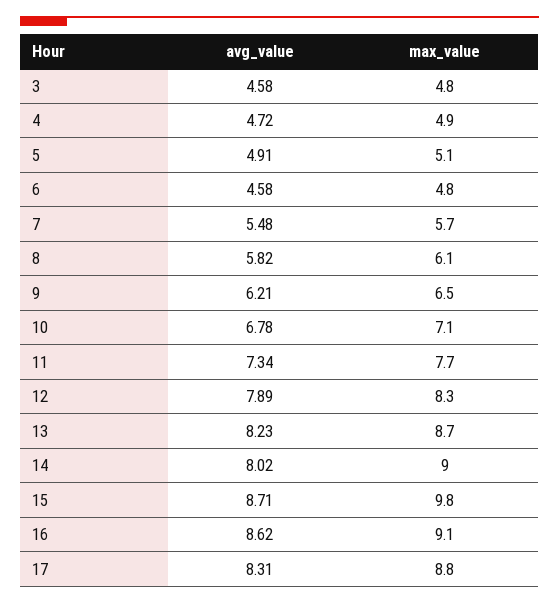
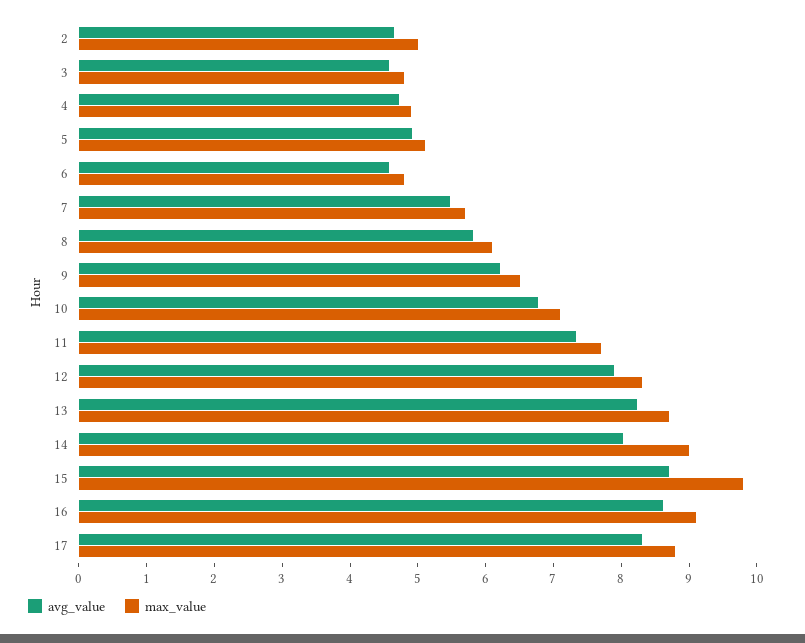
  {
    "avg_value": {
      "3": 4.58,
      "4": 4.72,
      "5": 4.91,
      "6": 4.58,
      "7": 5.48,
      "8": 5.82,
      "9": 6.21,
      "10": 6.78,
      "11": 7.34,
      "12": 7.89,
      "13": 8.23,
      "14": 8.02,
      "15": 8.71,
      "16": 8.62,
-     "17": 8.31
+     "17": 8.31,
+     "2": 4.6
    },
    "max_value": {
      "3": 4.8,
      "4": 4.9,
      "5": 5.1,
      "6": 4.8,
      "7": 5.7,
      "8": 6.1,
      "9": 6.5,
      "10": 7.1,
      "11": 7.7,
      "12": 8.3,
      "13": 8.7,
      "14": 9,
      "15": 9.8,
      "16": 9.1,
-     "17": 8.8
+     "17": 8.8,
+     "2": 5
    }
  }

